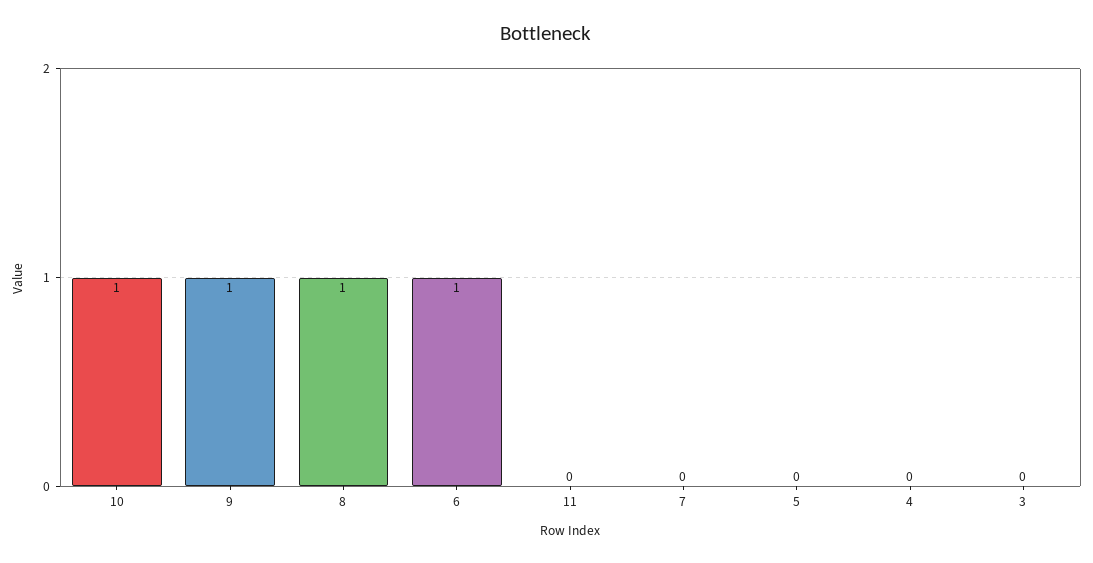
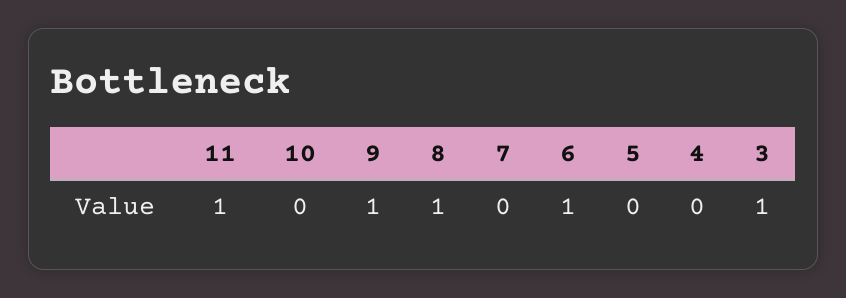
  {
-   "10": 1,
+   "10": 0,
    "9": 1,
    "8": 1,
    "6": 1,
-   "11": 0,
+   "11": 1,
    "7": 0,
    "5": 0,
    "4": 0,
-   "3": 0
+   "3": 1
  }

